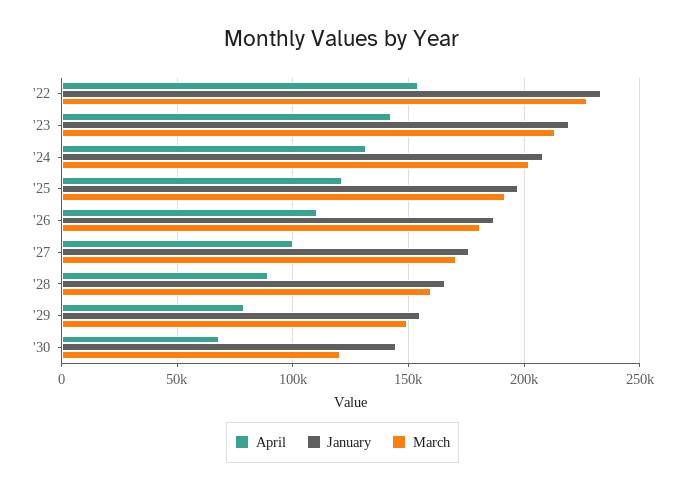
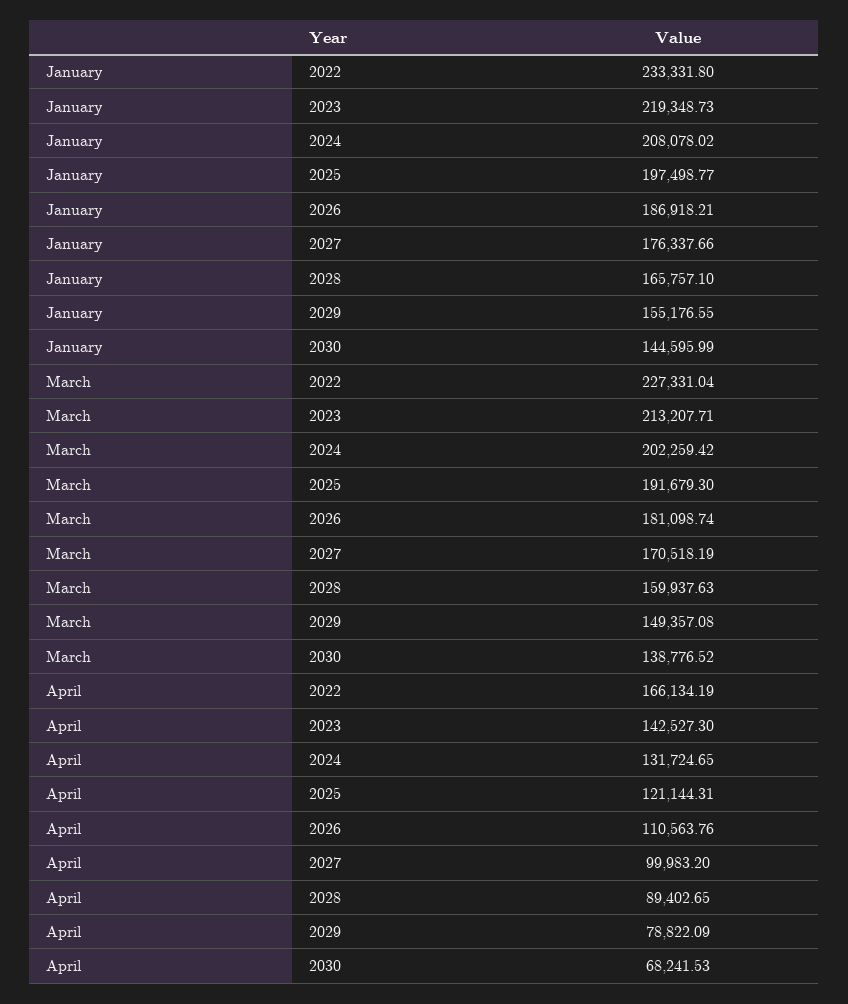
  {
    "April": {
-     "'22": 155000,
+     "'22": 166134.19,
      "'23": 142527.3,
      "'24": 131724.65,
      "'25": 121144.31,
      "'26": 110563.76,
      "'27": 99983.2,
      "'28": 89402.65,
      "'29": 78822.09,
      "'30": 68241.53
    },
    "January": {
      "'22": 233331.8,
      "'23": 219348.73,
      "'24": 208078.02,
      "'25": 197498.77,
      "'26": 186918.21,
      "'27": 176337.66,
      "'28": 165757.1,
      "'29": 155176.55,
      "'30": 144595.99
    },
    "March": {
      "'22": 227331.04,
      "'23": 213207.71,
      "'24": 202259.42,
      "'25": 191679.3,
      "'26": 181098.74,
      "'27": 170518.19,
      "'28": 159937.63,
      "'29": 149357.08,
-     "'30": 120000
+     "'30": 138776.52
    }
  }

